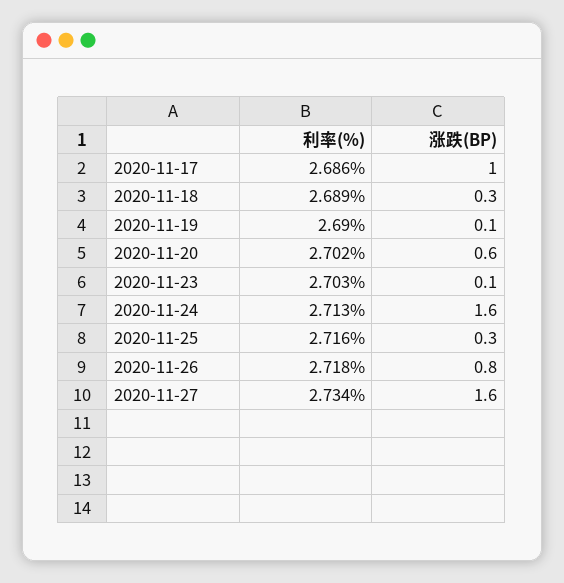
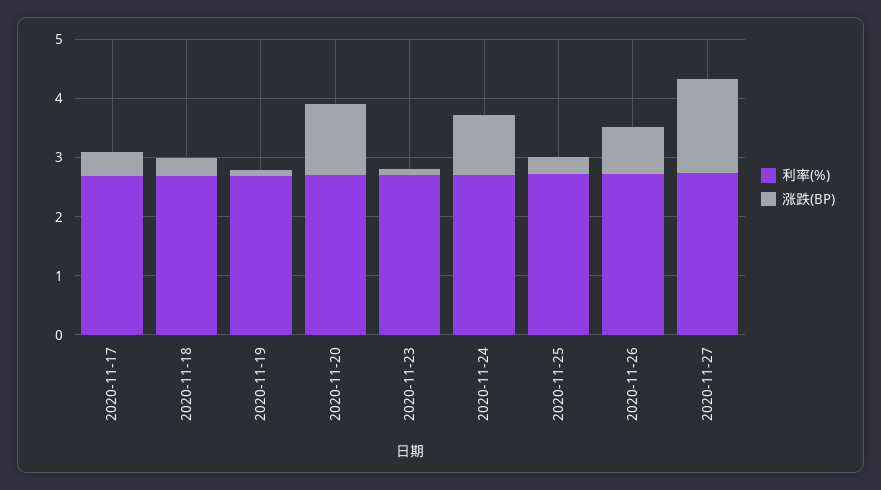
  {
    "利率(%)": {
      "2020-11-17": 2.686,
      "2020-11-18": 2.689,
      "2020-11-19": 2.69,
      "2020-11-20": 2.702,
      "2020-11-23": 2.703,
      "2020-11-24": 2.713,
      "2020-11-25": 2.716,
      "2020-11-26": 2.718,
      "2020-11-27": 2.734
    },
    "涨跌(BP)": {
-     "2020-11-17": 1,
+     "2020-11-17": 0.4,
      "2020-11-18": 0.3,
      "2020-11-19": 0.1,
-     "2020-11-20": 0.6,
+     "2020-11-20": 1.2,
      "2020-11-23": 0.1,
-     "2020-11-24": 1.6,
+     "2020-11-24": 1,
      "2020-11-25": 0.3,
      "2020-11-26": 0.8,
      "2020-11-27": 1.6
    }
  }

